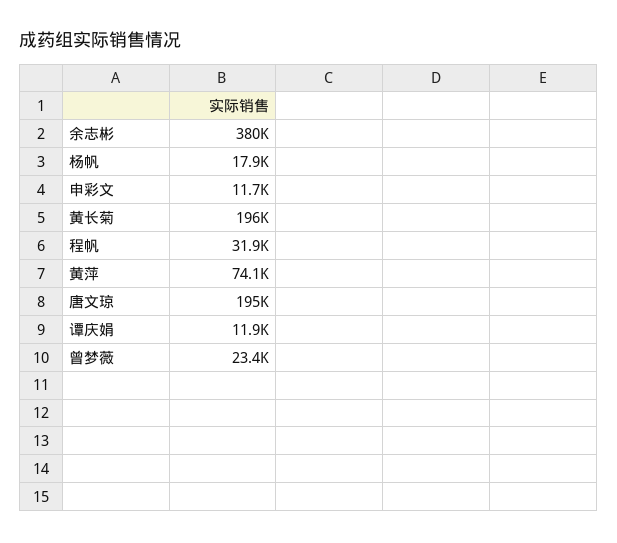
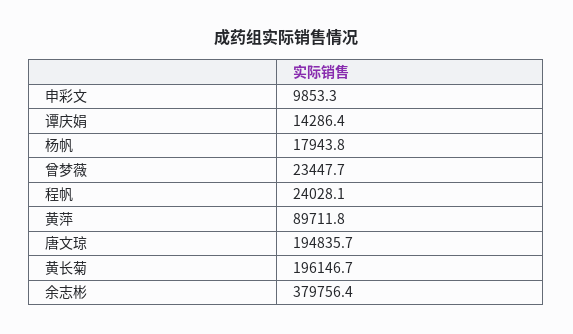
  {
    "余志彬": 379756.4,
    "杨帆": 17943.8,
-   "申彩文": 11700,
+   "申彩文": 9853.3,
    "黄长菊": 196146.7,
-   "程帆": 31900,
+   "程帆": 24028.1,
-   "黄萍": 74100,
+   "黄萍": 89711.8,
    "唐文琼": 194835.7,
-   "谭庆娟": 11900,
+   "谭庆娟": 14286.4,
    "曾梦薇": 23447.7
  }

